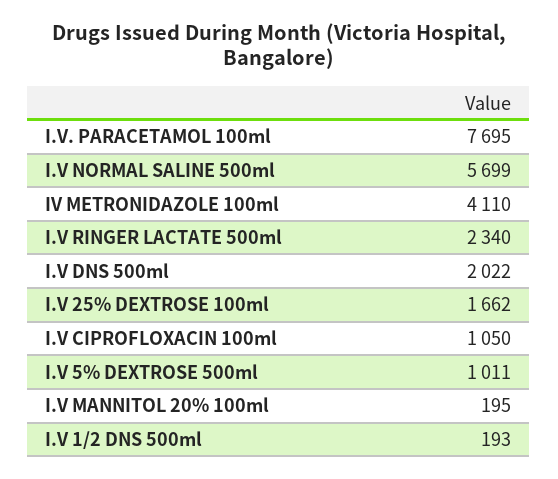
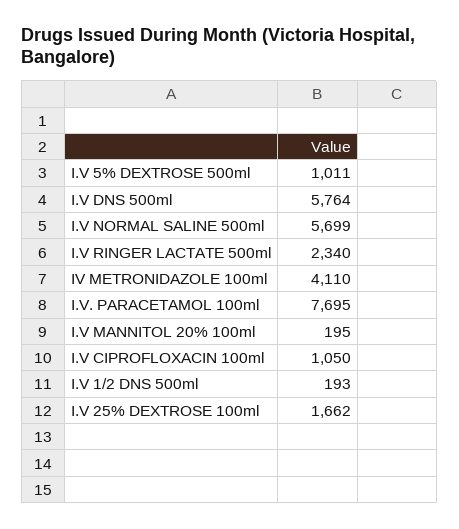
  {
    "I.V. PARACETAMOL 100ml": 7695,
    "I.V NORMAL SALINE 500ml": 5699,
    "IV METRONIDAZOLE 100ml": 4110,
    "I.V RINGER LACTATE 500ml": 2340,
-   "I.V DNS 500ml": 2022,
+   "I.V DNS 500ml": 5764,
    "I.V 25% DEXTROSE 100ml": 1662,
    "I.V CIPROFLOXACIN 100ml": 1050,
    "I.V 5% DEXTROSE 500ml": 1011,
    "I.V MANNITOL 20% 100ml": 195,
    "I.V 1/2 DNS 500ml": 193
  }

